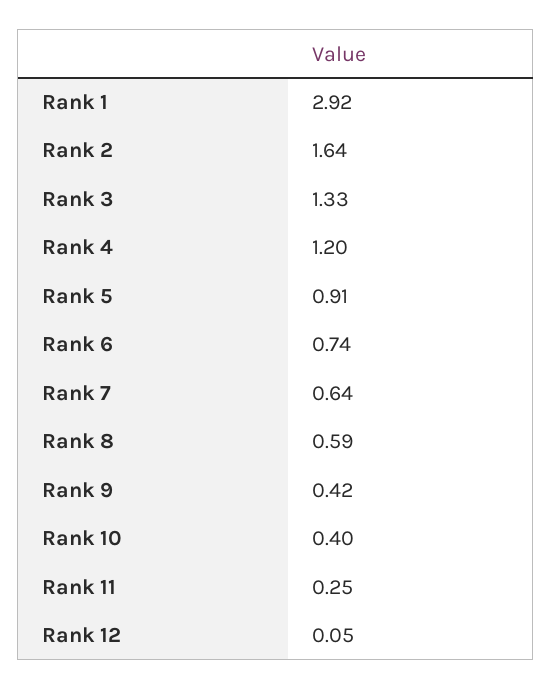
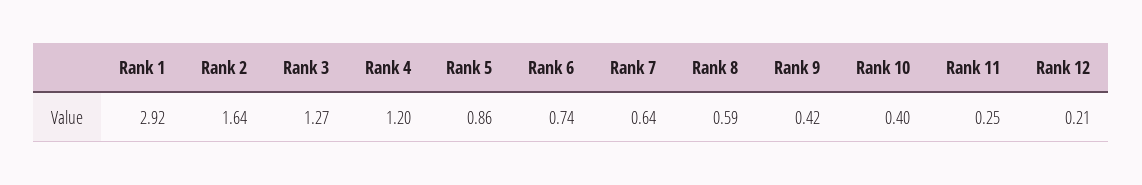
  {
    "Rank 1": 2.92,
    "Rank 2": 1.64,
-   "Rank 3": 1.33,
+   "Rank 3": 1.27,
    "Rank 4": 1.2,
-   "Rank 5": 0.91,
+   "Rank 5": 0.86,
    "Rank 6": 0.74,
    "Rank 7": 0.64,
    "Rank 8": 0.59,
    "Rank 9": 0.42,
    "Rank 10": 0.4,
    "Rank 11": 0.25,
-   "Rank 12": 0.05
+   "Rank 12": 0.21
  }

